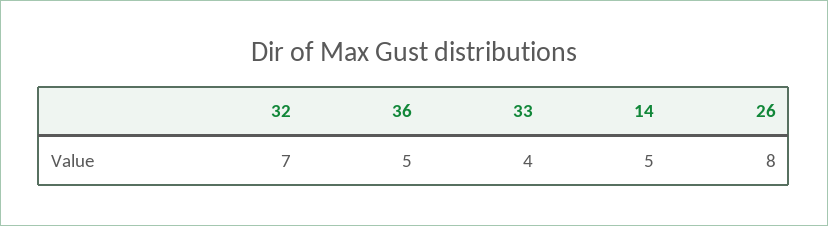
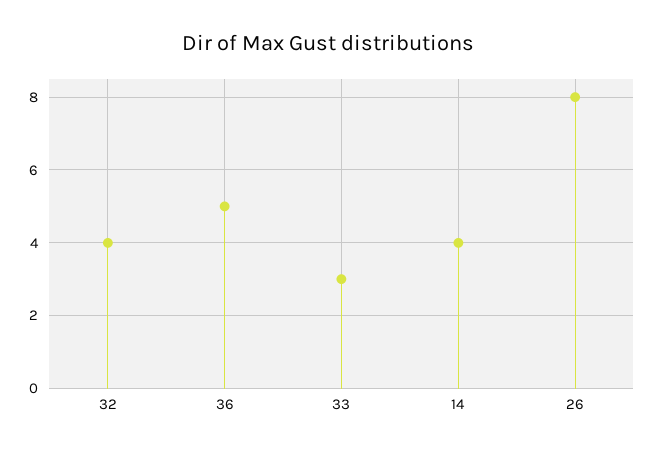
  {
-   "32": 7,
+   "32": 4,
    "36": 5,
-   "33": 4,
+   "33": 3,
-   "14": 5,
+   "14": 4,
    "26": 8
  }

